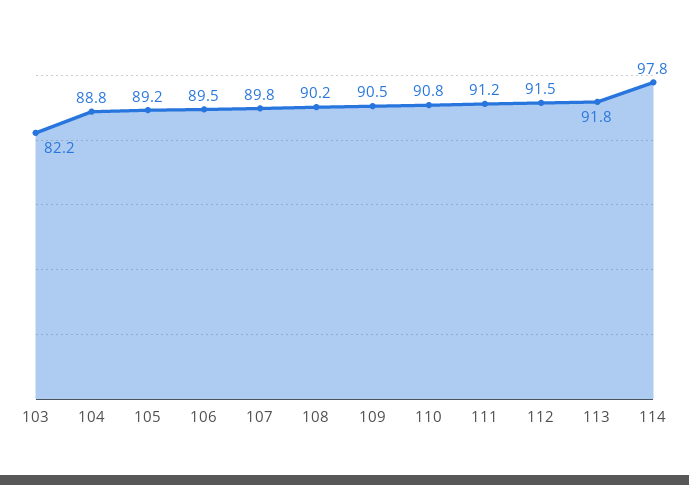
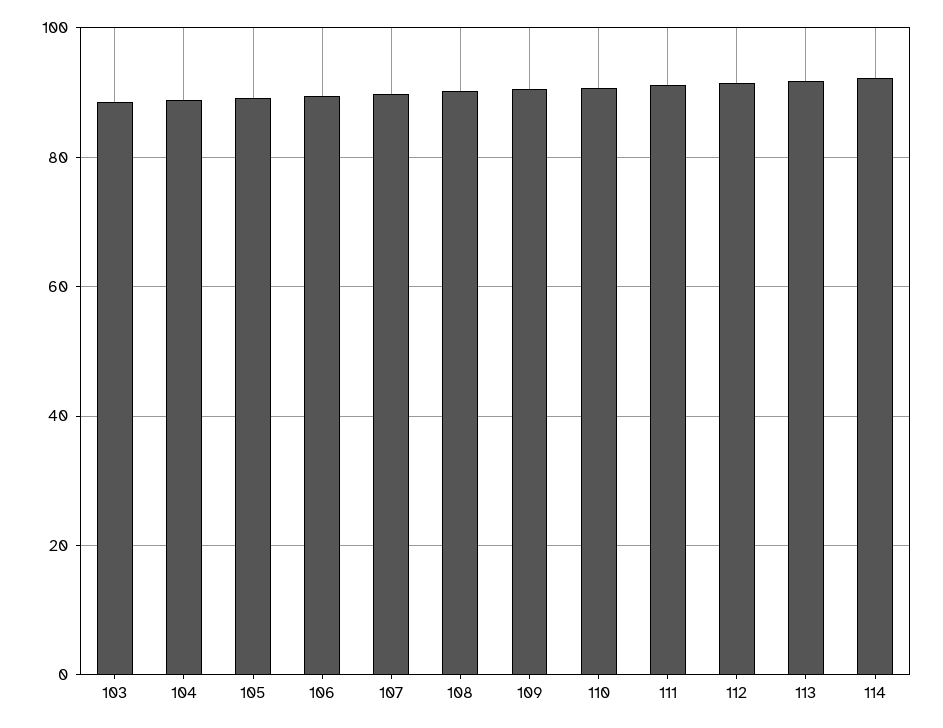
  {
-   "103": 82.2,
+   "103": 88,
    "104": 88.8,
    "105": 89.2,
    "106": 89.5,
    "107": 89.8,
    "108": 90.2,
    "109": 90.5,
    "110": 90.8,
    "111": 91.2,
    "112": 91.5,
    "113": 91.8,
-   "114": 97.8
+   "114": 92
  }

